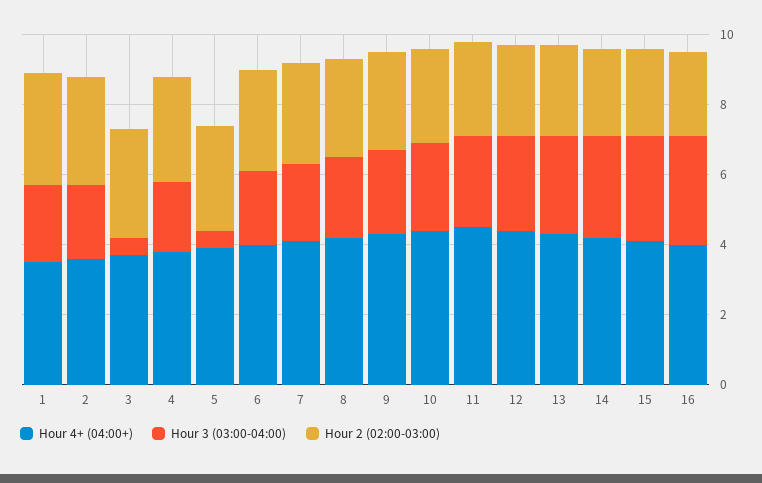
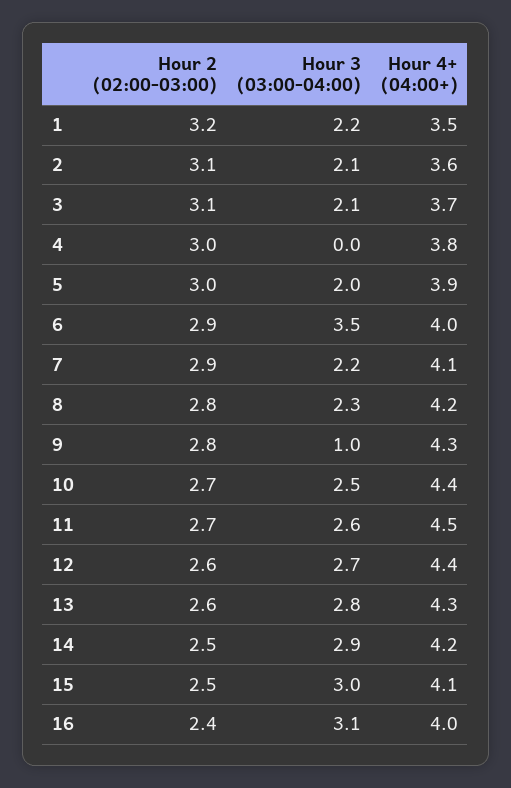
  {
    "Hour 4+ (04:00+)": {
      "1": 3.5,
      "2": 3.6,
      "3": 3.7,
      "4": 3.8,
      "5": 3.9,
      "6": 4,
      "7": 4.1,
      "8": 4.2,
      "9": 4.3,
      "10": 4.4,
      "11": 4.5,
      "12": 4.4,
      "13": 4.3,
      "14": 4.2,
      "15": 4.1,
      "16": 4
    },
    "Hour 3 (03:00-04:00)": {
      "1": 2.2,
      "2": 2.1,
-     "3": 0.5,
+     "3": 2.1,
-     "4": 2,
+     "4": 0,
-     "5": 0.5,
+     "5": 2,
-     "6": 2,
+     "6": 3.5,
      "7": 2.2,
      "8": 2.3,
-     "9": 2.5,
+     "9": 1,
      "10": 2.5,
      "11": 2.6,
      "12": 2.7,
      "13": 2.8,
      "14": 2.9,
      "15": 3,
      "16": 3.1
    },
    "Hour 2 (02:00-03:00)": {
      "1": 3.2,
      "2": 3.1,
      "3": 3.1,
      "4": 3,
      "5": 3,
      "6": 2.9,
      "7": 2.9,
      "8": 2.8,
      "9": 2.8,
      "10": 2.7,
      "11": 2.7,
      "12": 2.6,
      "13": 2.6,
      "14": 2.5,
      "15": 2.5,
      "16": 2.4
    }
  }

